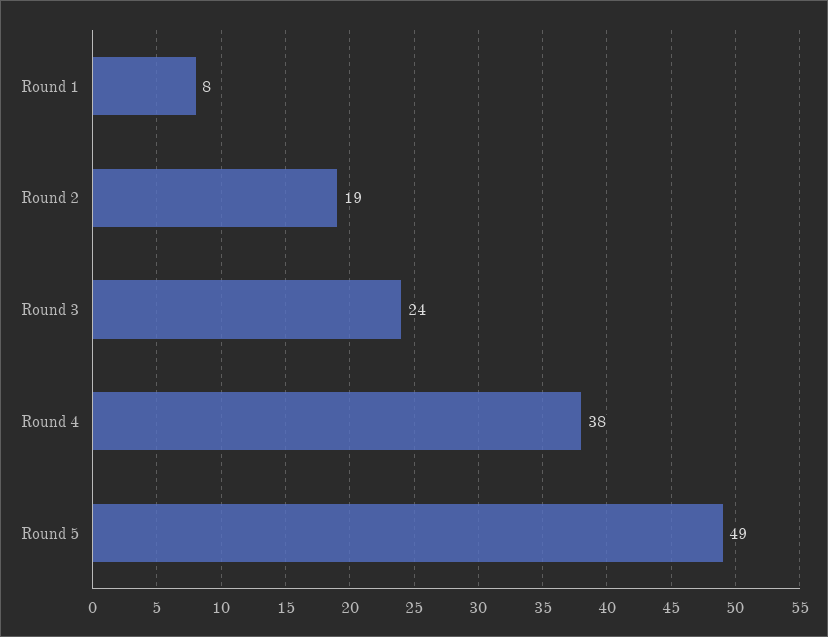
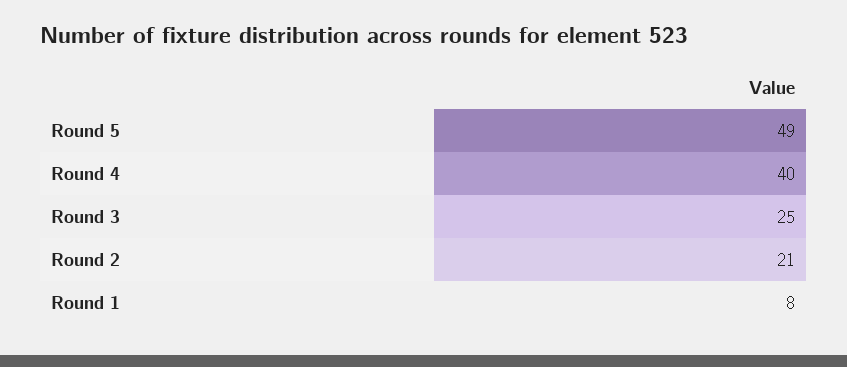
  {
    "Round 1": 8,
-   "Round 2": 19,
+   "Round 2": 21,
-   "Round 3": 24,
+   "Round 3": 25,
-   "Round 4": 38,
+   "Round 4": 40,
    "Round 5": 49
  }

